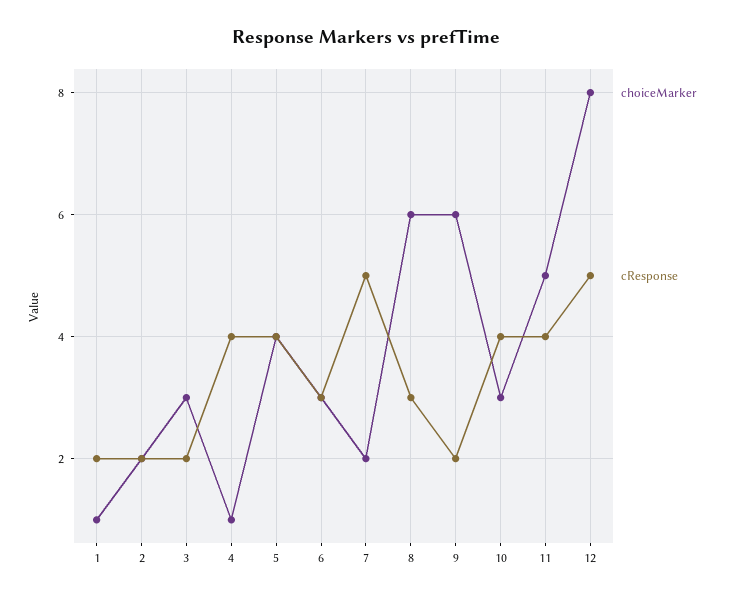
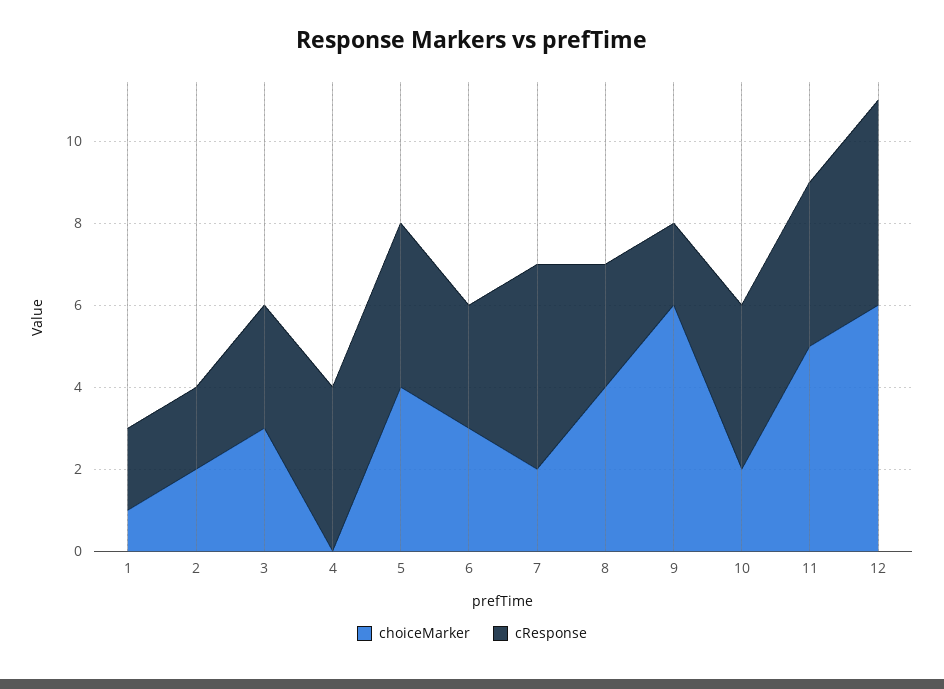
  {
    "choiceMarker": {
      "1": 1,
      "2": 2,
      "3": 3,
-     "4": 1,
+     "4": 0,
      "5": 4,
      "6": 3,
      "7": 2,
-     "8": 6,
+     "8": 4,
      "9": 6,
-     "10": 3,
+     "10": 2,
      "11": 5,
-     "12": 8
+     "12": 6
    },
    "cResponse": {
      "1": 2,
      "2": 2,
-     "3": 2,
+     "3": 3,
      "4": 4,
      "5": 4,
      "6": 3,
      "7": 5,
      "8": 3,
      "9": 2,
      "10": 4,
      "11": 4,
      "12": 5
    }
  }

